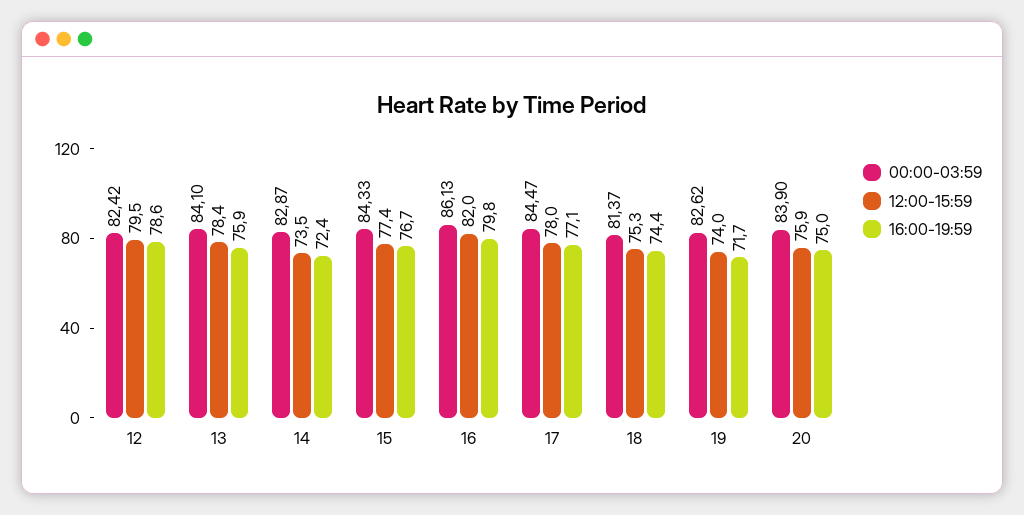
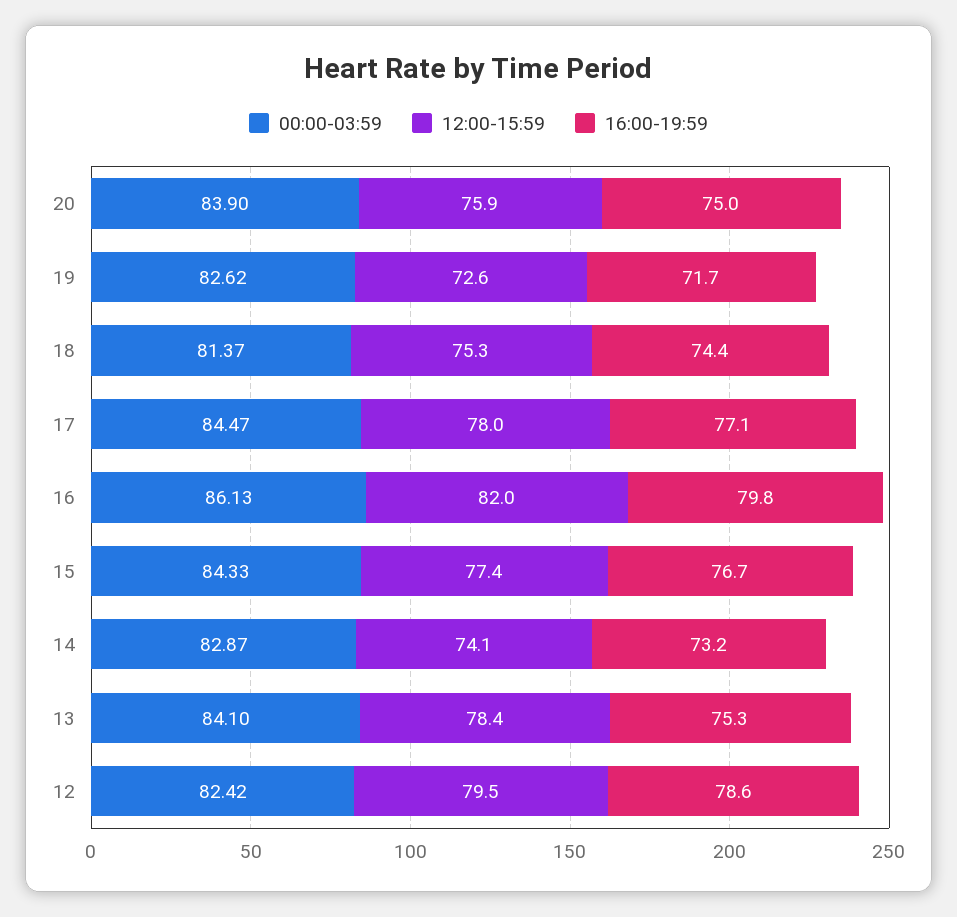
  {
    "00:00-03:59": {
      "12": 82.42,
      "13": 84.1,
      "14": 82.87,
      "15": 84.33,
      "16": 86.13,
      "17": 84.47,
      "18": 81.37,
      "19": 82.62,
      "20": 83.9
    },
    "12:00-15:59": {
      "12": 79.5,
      "13": 78.4,
-     "14": 73.5,
+     "14": 74.1,
      "15": 77.4,
      "16": 82,
      "17": 78,
      "18": 75.3,
-     "19": 74,
+     "19": 72.6,
      "20": 75.9
    },
    "16:00-19:59": {
      "12": 78.6,
-     "13": 75.9,
+     "13": 75.3,
-     "14": 72.4,
+     "14": 73.2,
      "15": 76.7,
      "16": 79.8,
      "17": 77.1,
      "18": 74.4,
      "19": 71.7,
      "20": 75
    }
  }

